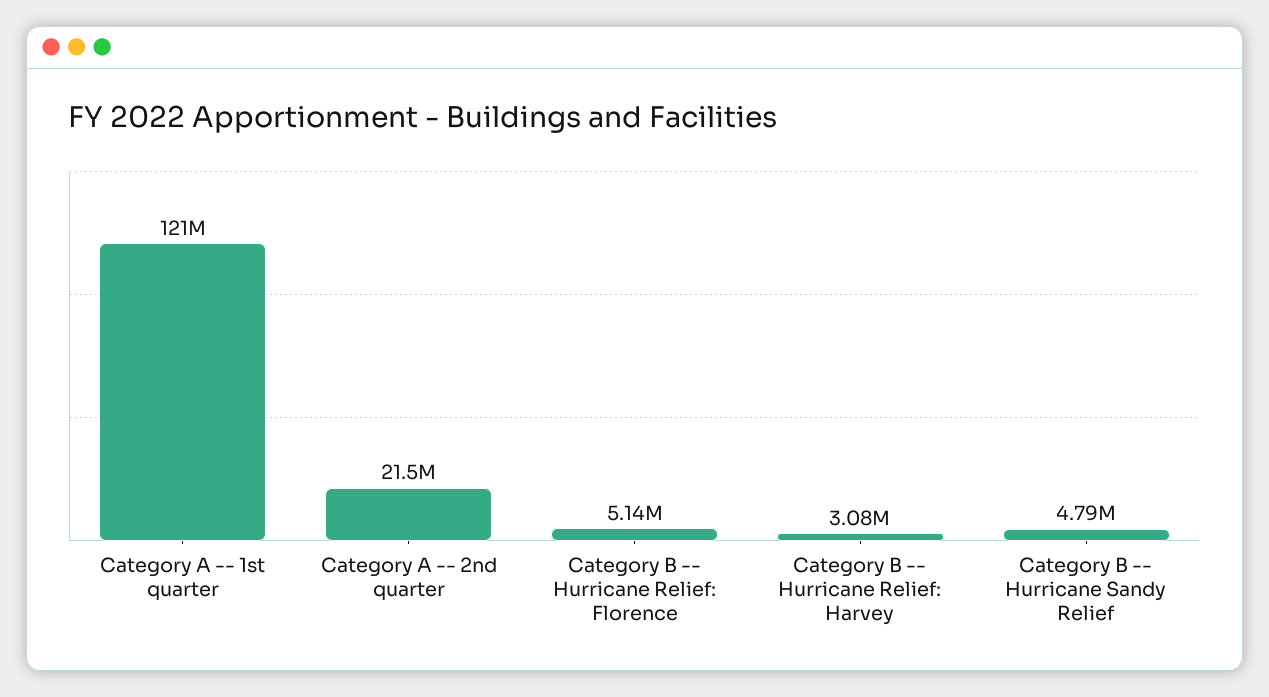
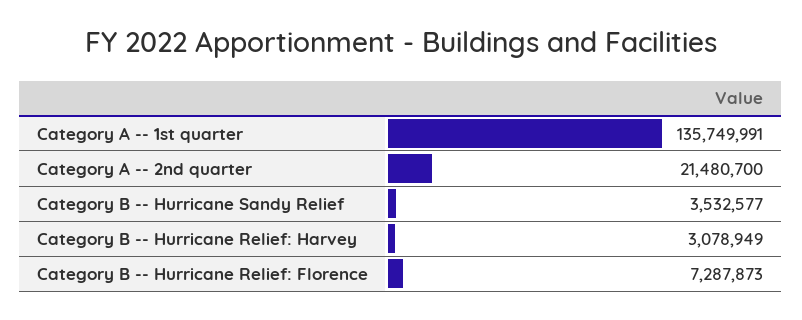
  {
-   "Category A -- 1st quarter": 121000000,
+   "Category A -- 1st quarter": 135749991,
    "Category A -- 2nd quarter": 21480700,
-   "Category B -- Hurricane Relief: Florence": 5140000,
+   "Category B -- Hurricane Relief: Florence": 7287873,
    "Category B -- Hurricane Relief: Harvey": 3078949,
-   "Category B -- Hurricane Sandy Relief": 4790000
+   "Category B -- Hurricane Sandy Relief": 3532577
  }

